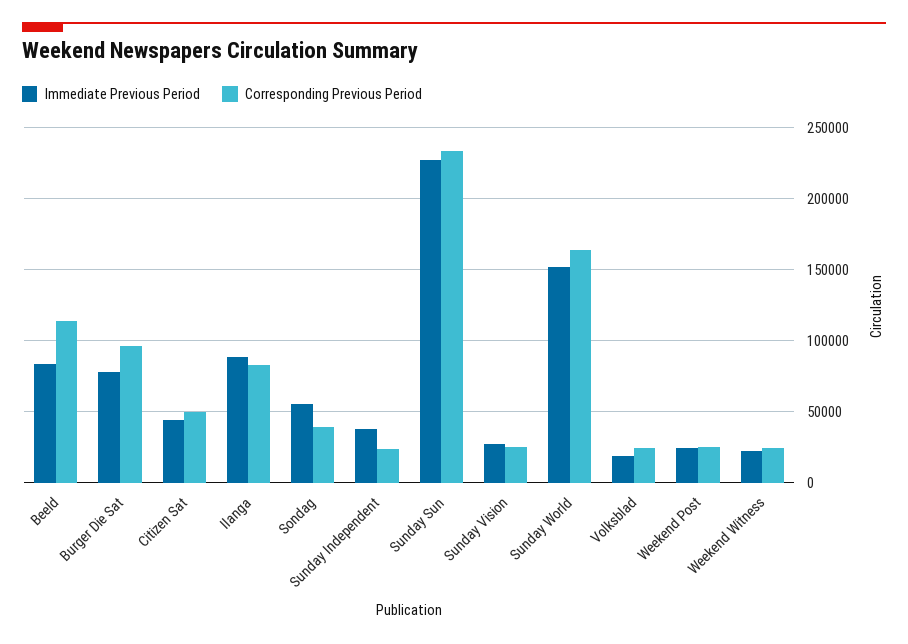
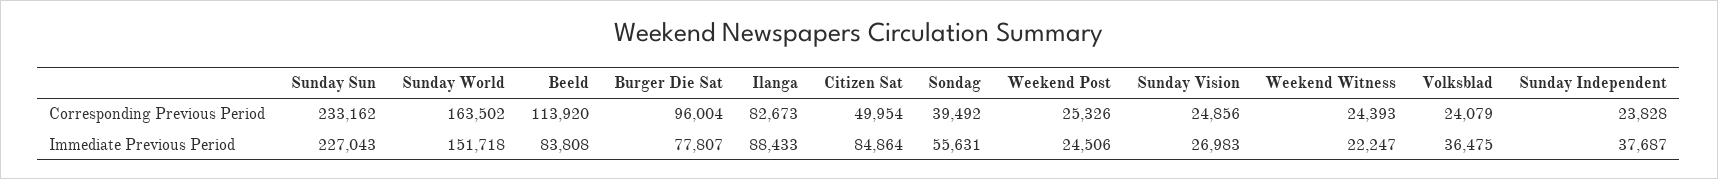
  {
    "Immediate Previous Period": {
      "Beeld": 83808,
      "Burger Die Sat": 77807,
-     "Citizen Sat": 45000,
+     "Citizen Sat": 84864,
      "Ilanga": 88433,
      "Sondag": 55631,
      "Sunday Independent": 37687,
      "Sunday Sun": 227043,
      "Sunday Vision": 26983,
      "Sunday World": 151718,
-     "Volksblad": 20000,
+     "Volksblad": 36475,
      "Weekend Post": 24506,
      "Weekend Witness": 22247
    },
    "Corresponding Previous Period": {
      "Beeld": 113920,
      "Burger Die Sat": 96004,
      "Citizen Sat": 49954,
      "Ilanga": 82673,
      "Sondag": 39492,
      "Sunday Independent": 23828,
      "Sunday Sun": 233162,
      "Sunday Vision": 24856,
      "Sunday World": 163502,
      "Volksblad": 24079,
      "Weekend Post": 25326,
      "Weekend Witness": 24393
    }
  }

